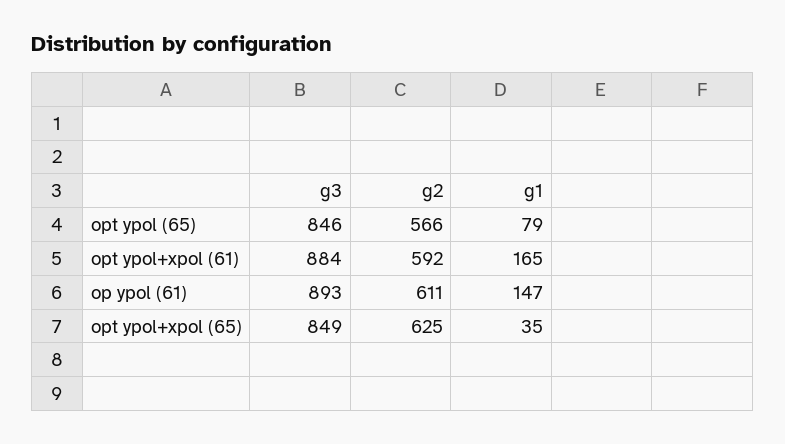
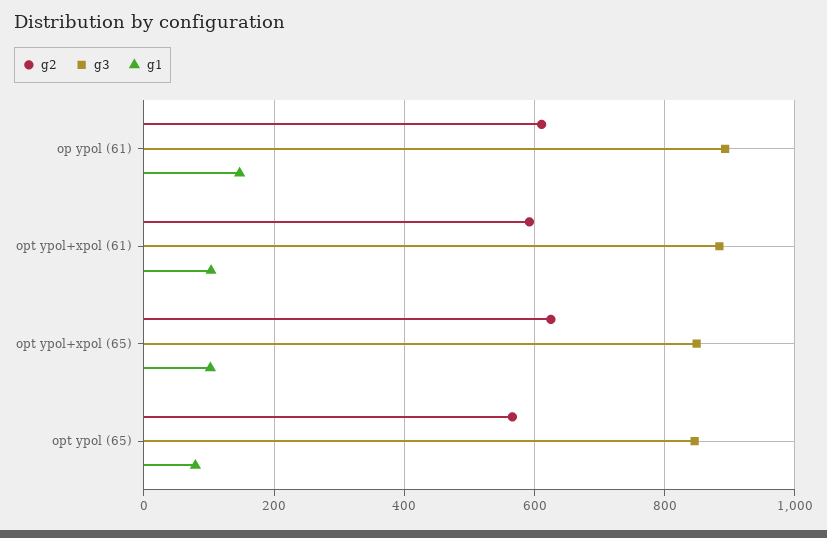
  {
    "g3": {
      "opt ypol (65)": 846,
      "opt ypol+xpol (61)": 884,
      "op ypol (61)": 893,
      "opt ypol+xpol (65)": 849
    },
    "g2": {
      "opt ypol (65)": 566,
      "opt ypol+xpol (61)": 592,
      "op ypol (61)": 611,
      "opt ypol+xpol (65)": 625
    },
    "g1": {
      "opt ypol (65)": 79,
-     "opt ypol+xpol (61)": 165,
+     "opt ypol+xpol (61)": 100,
      "op ypol (61)": 147,
-     "opt ypol+xpol (65)": 35
+     "opt ypol+xpol (65)": 100
    }
  }

